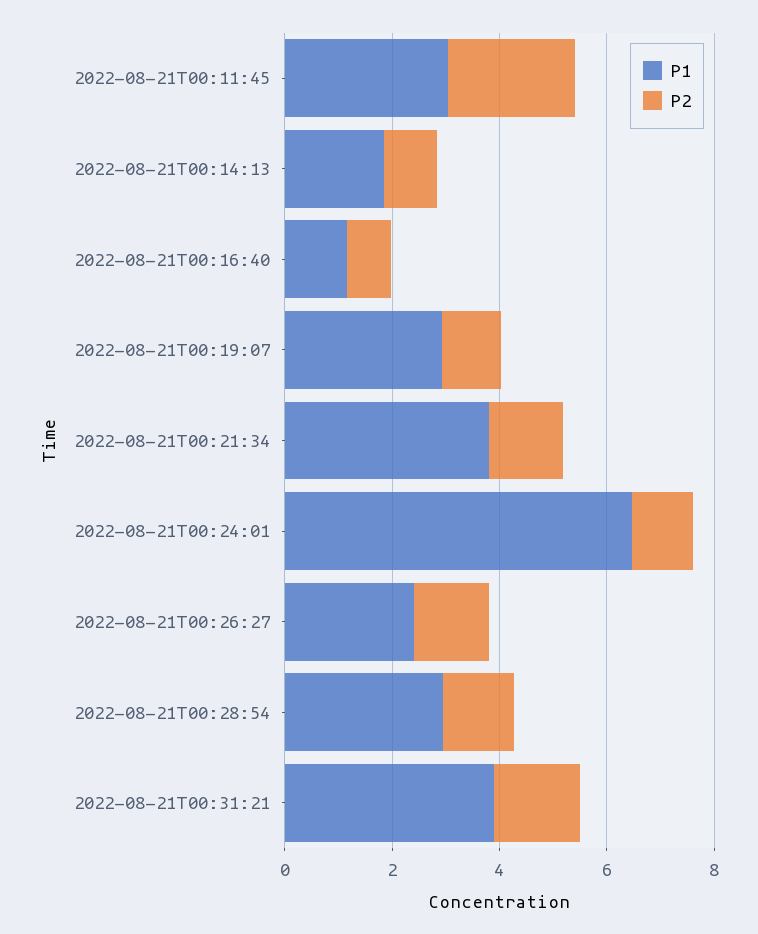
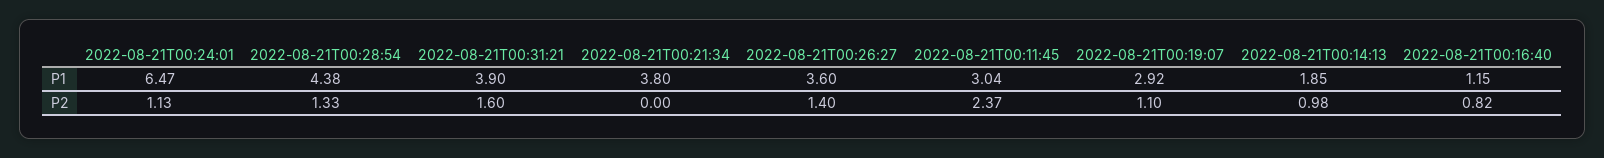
  {
    "P1": {
      "2022-08-21T00:11:45": 3.04,
      "2022-08-21T00:14:13": 1.85,
      "2022-08-21T00:16:40": 1.15,
      "2022-08-21T00:19:07": 2.92,
      "2022-08-21T00:21:34": 3.8,
      "2022-08-21T00:24:01": 6.47,
-     "2022-08-21T00:26:27": 2.5,
+     "2022-08-21T00:26:27": 3.6,
-     "2022-08-21T00:28:54": 3,
+     "2022-08-21T00:28:54": 4.38,
      "2022-08-21T00:31:21": 3.9
    },
    "P2": {
      "2022-08-21T00:11:45": 2.37,
      "2022-08-21T00:14:13": 0.98,
      "2022-08-21T00:16:40": 0.82,
      "2022-08-21T00:19:07": 1.1,
-     "2022-08-21T00:21:34": 1.5,
+     "2022-08-21T00:21:34": 0,
      "2022-08-21T00:24:01": 1.13,
      "2022-08-21T00:26:27": 1.4,
      "2022-08-21T00:28:54": 1.33,
      "2022-08-21T00:31:21": 1.6
    }
  }

